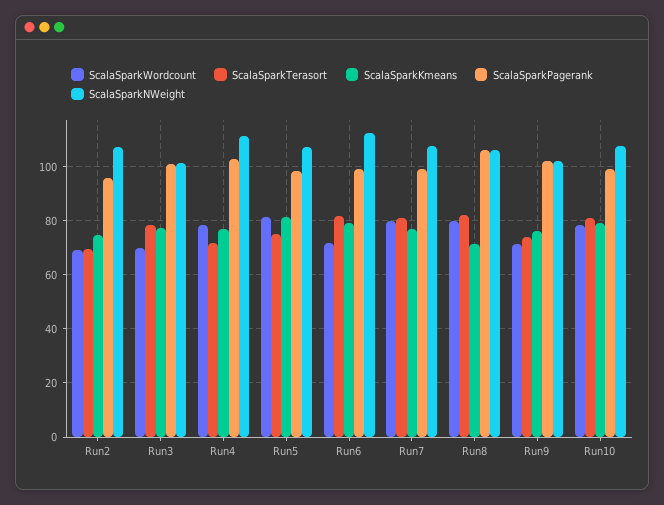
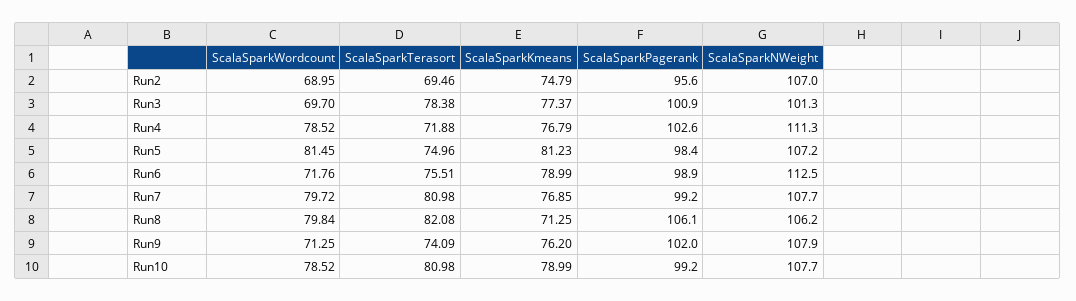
  {
    "ScalaSparkWordcount": {
      "Run2": 68.95,
      "Run3": 69.7,
      "Run4": 78.52,
      "Run5": 81.45,
      "Run6": 71.76,
      "Run7": 79.72,
      "Run8": 79.84,
      "Run9": 71.25,
      "Run10": 78.52
    },
    "ScalaSparkTerasort": {
      "Run2": 69.46,
      "Run3": 78.38,
      "Run4": 71.88,
      "Run5": 74.96,
-     "Run6": 82.5,
+     "Run6": 75.51,
      "Run7": 80.98,
      "Run8": 82.08,
      "Run9": 74.09,
      "Run10": 80.98
    },
    "ScalaSparkKmeans": {
      "Run2": 74.79,
      "Run3": 77.37,
      "Run4": 76.79,
      "Run5": 81.23,
      "Run6": 78.99,
      "Run7": 76.85,
      "Run8": 71.25,
      "Run9": 76.2,
      "Run10": 78.99
    },
    "ScalaSparkPagerank": {
      "Run2": 95.6,
      "Run3": 100.9,
      "Run4": 102.6,
      "Run5": 98.4,
      "Run6": 98.9,
      "Run7": 99.2,
      "Run8": 106.1,
      "Run9": 102,
      "Run10": 99.2
    },
    "ScalaSparkNWeight": {
      "Run2": 107,
      "Run3": 101.3,
      "Run4": 111.3,
      "Run5": 107.2,
      "Run6": 112.5,
      "Run7": 107.7,
      "Run8": 106.2,
-     "Run9": 102.5,
+     "Run9": 107.9,
      "Run10": 107.7
    }
  }

